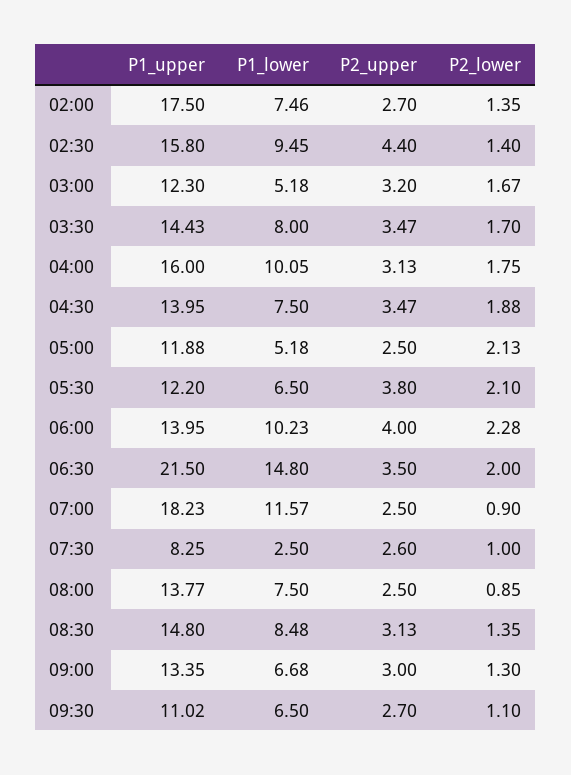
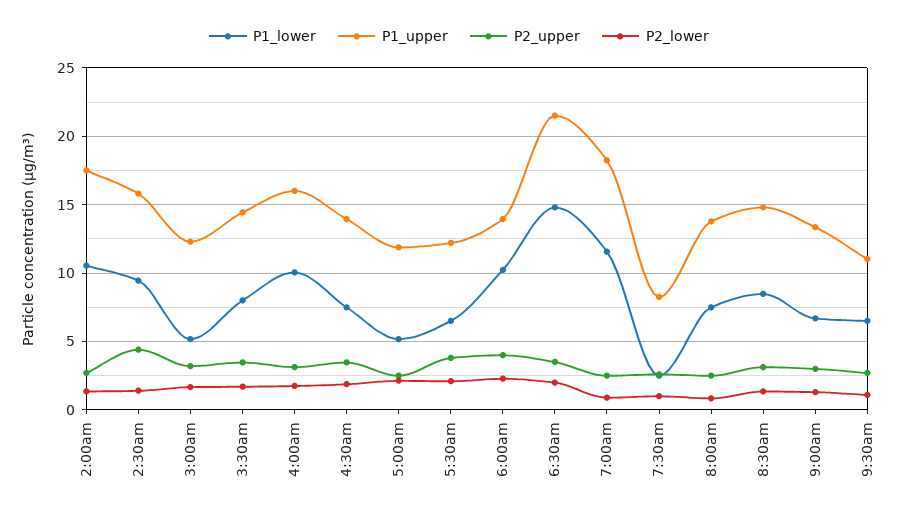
  {
    "P1_upper": {
      "02:00": 17.5,
      "02:30": 15.8,
      "03:00": 12.3,
      "03:30": 14.43,
      "04:00": 16,
      "04:30": 13.95,
      "05:00": 11.88,
      "05:30": 12.2,
      "06:00": 13.95,
      "06:30": 21.5,
      "07:00": 18.23,
      "07:30": 8.25,
      "08:00": 13.77,
      "08:30": 14.8,
      "09:00": 13.35,
      "09:30": 11.02
    },
    "P1_lower": {
-     "02:00": 7.46,
+     "02:00": 10.5,
      "02:30": 9.45,
      "03:00": 5.18,
      "03:30": 8,
      "04:00": 10.05,
      "04:30": 7.5,
      "05:00": 5.18,
      "05:30": 6.5,
      "06:00": 10.23,
      "06:30": 14.8,
      "07:00": 11.57,
      "07:30": 2.5,
      "08:00": 7.5,
      "08:30": 8.48,
      "09:00": 6.68,
      "09:30": 6.5
    },
    "P2_upper": {
      "02:00": 2.7,
      "02:30": 4.4,
      "03:00": 3.2,
      "03:30": 3.47,
      "04:00": 3.13,
      "04:30": 3.47,
      "05:00": 2.5,
      "05:30": 3.8,
      "06:00": 4,
      "06:30": 3.5,
      "07:00": 2.5,
      "07:30": 2.6,
      "08:00": 2.5,
      "08:30": 3.13,
      "09:00": 3,
      "09:30": 2.7
    },
    "P2_lower": {
      "02:00": 1.35,
      "02:30": 1.4,
      "03:00": 1.67,
      "03:30": 1.7,
      "04:00": 1.75,
      "04:30": 1.88,
      "05:00": 2.13,
      "05:30": 2.1,
      "06:00": 2.28,
      "06:30": 2,
      "07:00": 0.9,
      "07:30": 1,
      "08:00": 0.85,
      "08:30": 1.35,
      "09:00": 1.3,
      "09:30": 1.1
    }
  }

